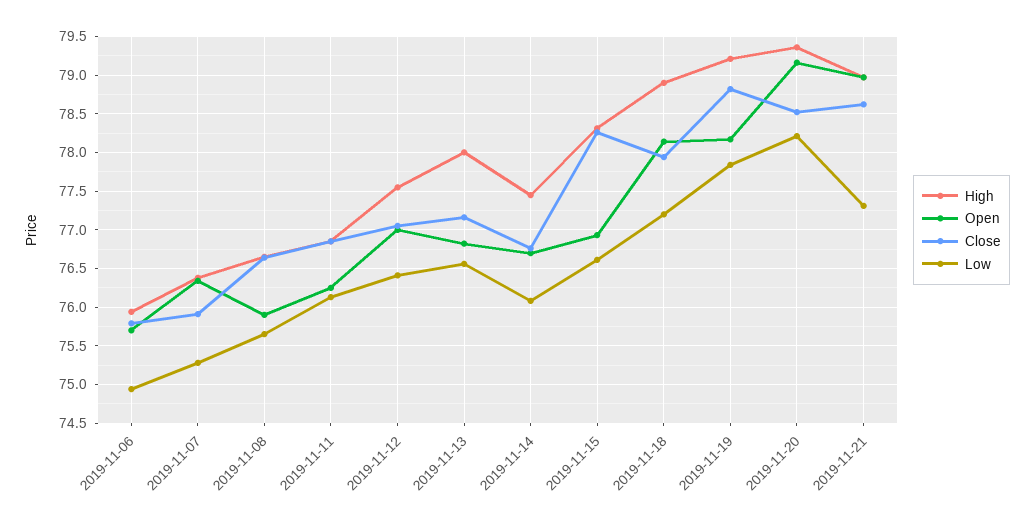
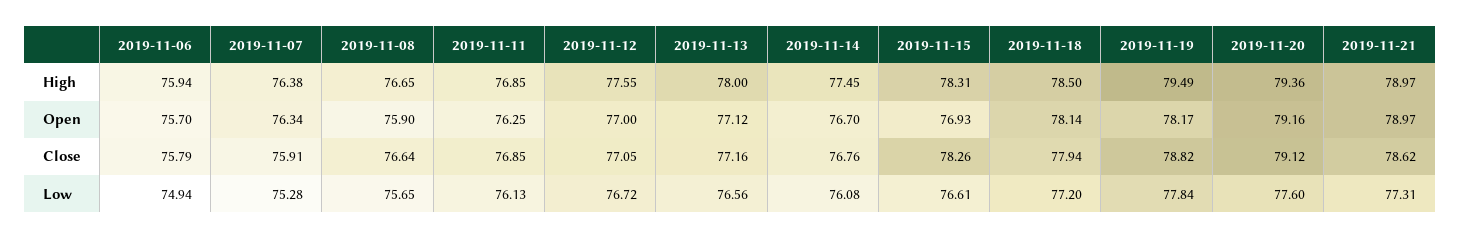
  {
    "High": {
      "2019-11-06": 75.94,
      "2019-11-07": 76.38,
      "2019-11-08": 76.65,
      "2019-11-11": 76.85,
      "2019-11-12": 77.55,
      "2019-11-13": 78,
      "2019-11-14": 77.45,
      "2019-11-15": 78.31,
-     "2019-11-18": 78.9,
+     "2019-11-18": 78.5,
-     "2019-11-19": 79.2,
+     "2019-11-19": 79.49,
      "2019-11-20": 79.36,
      "2019-11-21": 78.97
    },
    "Open": {
      "2019-11-06": 75.7,
      "2019-11-07": 76.34,
      "2019-11-08": 75.9,
      "2019-11-11": 76.25,
      "2019-11-12": 77,
-     "2019-11-13": 76.8,
+     "2019-11-13": 77.12,
      "2019-11-14": 76.7,
      "2019-11-15": 76.93,
      "2019-11-18": 78.14,
      "2019-11-19": 78.17,
      "2019-11-20": 79.16,
      "2019-11-21": 78.97
    },
    "Close": {
      "2019-11-06": 75.79,
      "2019-11-07": 75.91,
      "2019-11-08": 76.64,
      "2019-11-11": 76.85,
      "2019-11-12": 77.05,
      "2019-11-13": 77.16,
      "2019-11-14": 76.76,
      "2019-11-15": 78.26,
      "2019-11-18": 77.94,
      "2019-11-19": 78.82,
-     "2019-11-20": 78.5,
+     "2019-11-20": 79.12,
      "2019-11-21": 78.62
    },
    "Low": {
      "2019-11-06": 74.94,
      "2019-11-07": 75.28,
      "2019-11-08": 75.65,
      "2019-11-11": 76.13,
-     "2019-11-12": 76.4,
+     "2019-11-12": 76.72,
      "2019-11-13": 76.56,
      "2019-11-14": 76.08,
      "2019-11-15": 76.61,
      "2019-11-18": 77.2,
      "2019-11-19": 77.84,
-     "2019-11-20": 78.2,
+     "2019-11-20": 77.6,
      "2019-11-21": 77.31
    }
  }

